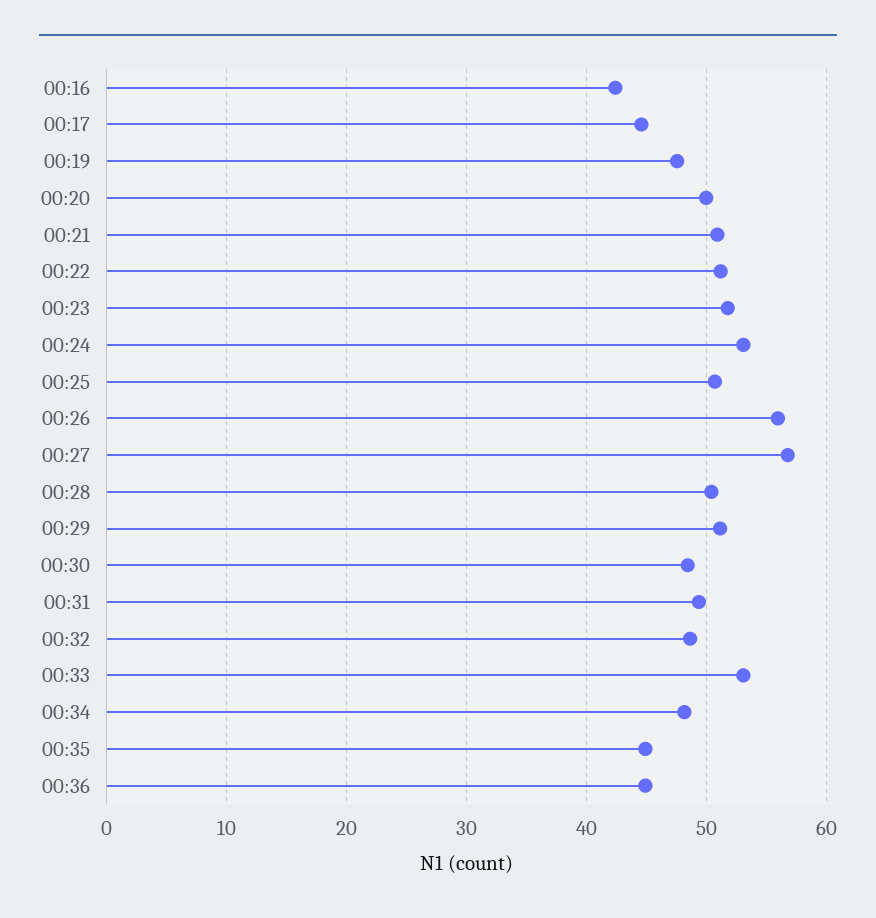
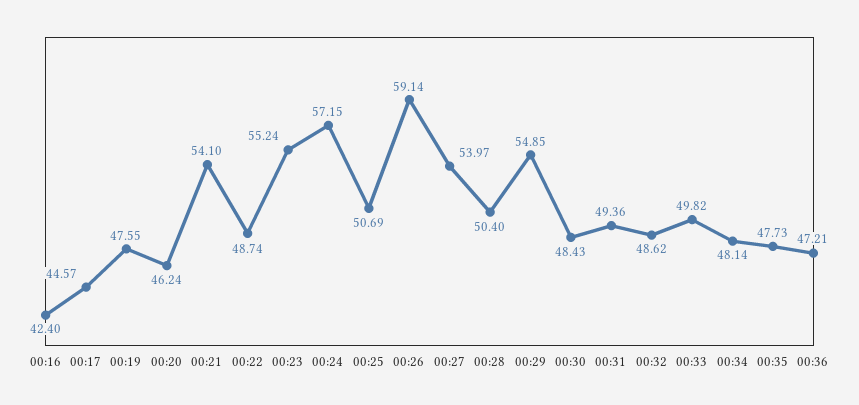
  {
    "00:16": 42.4,
    "00:17": 44.57,
    "00:19": 47.55,
-   "00:20": 50,
+   "00:20": 46.24,
-   "00:21": 51,
+   "00:21": 54.1,
-   "00:22": 51,
+   "00:22": 48.74,
-   "00:23": 52,
+   "00:23": 55.24,
-   "00:24": 53,
+   "00:24": 57.15,
    "00:25": 50.69,
-   "00:26": 56,
+   "00:26": 59.14,
-   "00:27": 57,
+   "00:27": 53.97,
    "00:28": 50.4,
-   "00:29": 51,
+   "00:29": 54.85,
    "00:30": 48.43,
    "00:31": 49.36,
    "00:32": 48.62,
-   "00:33": 53,
+   "00:33": 49.82,
    "00:34": 48.14,
-   "00:35": 45,
+   "00:35": 47.73,
-   "00:36": 45
+   "00:36": 47.21
  }

